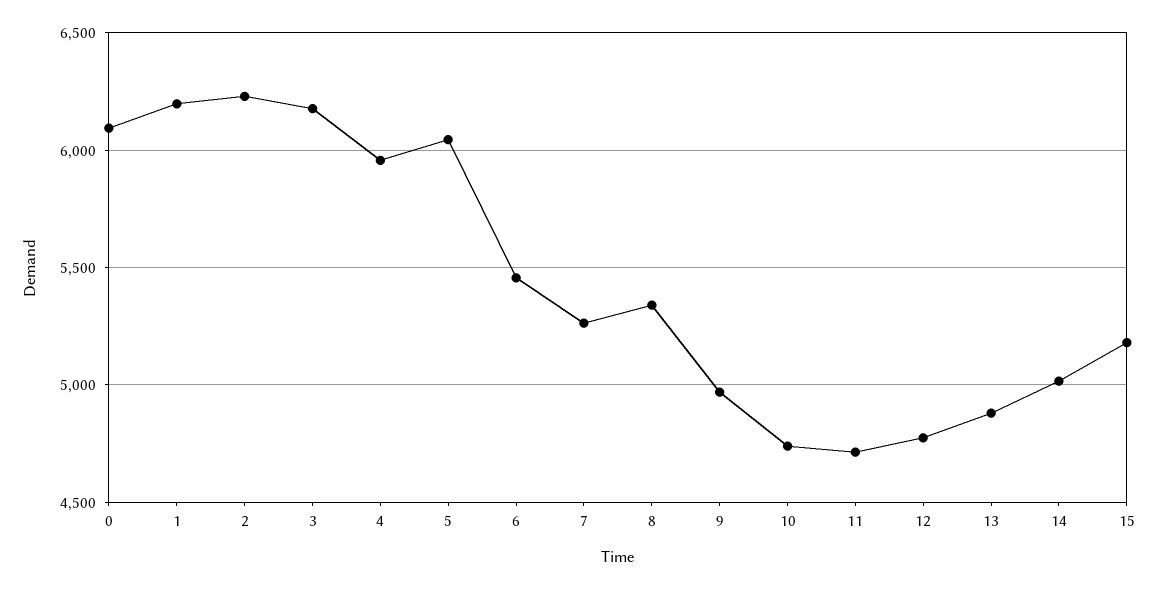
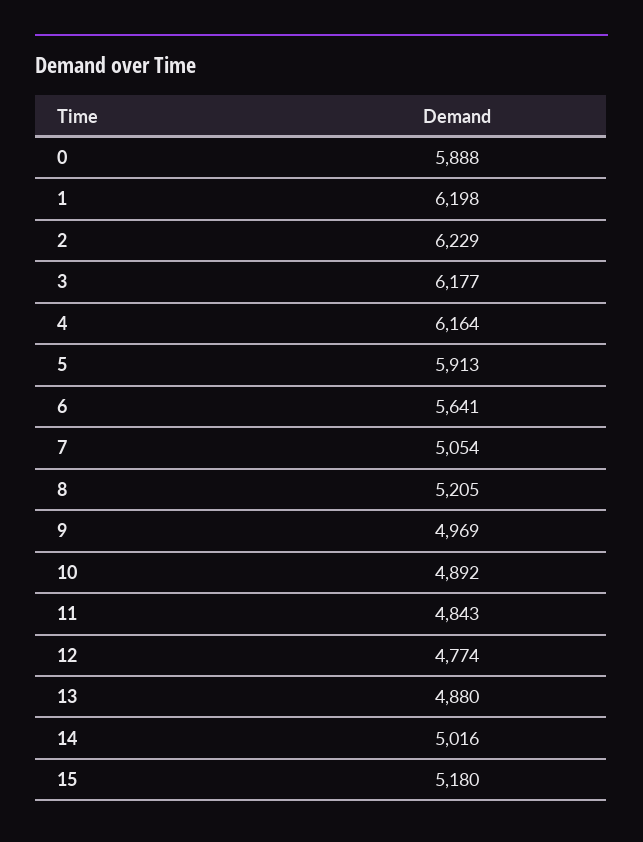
  {
-   "0": 6100,
+   "0": 5888,
    "1": 6198,
    "2": 6229,
    "3": 6177,
-   "4": 5950,
+   "4": 6164,
-   "5": 6050,
+   "5": 5913,
-   "6": 5450,
+   "6": 5641,
-   "7": 5250,
+   "7": 5054,
-   "8": 5350,
+   "8": 5205,
    "9": 4969,
-   "10": 4750,
+   "10": 4892,
-   "11": 4700,
+   "11": 4843,
    "12": 4774,
    "13": 4880,
    "14": 5016,
    "15": 5180
  }

